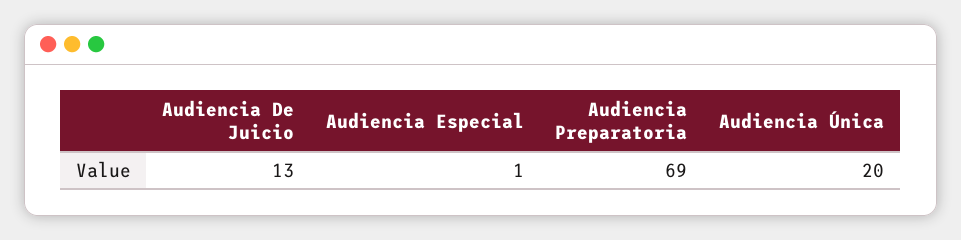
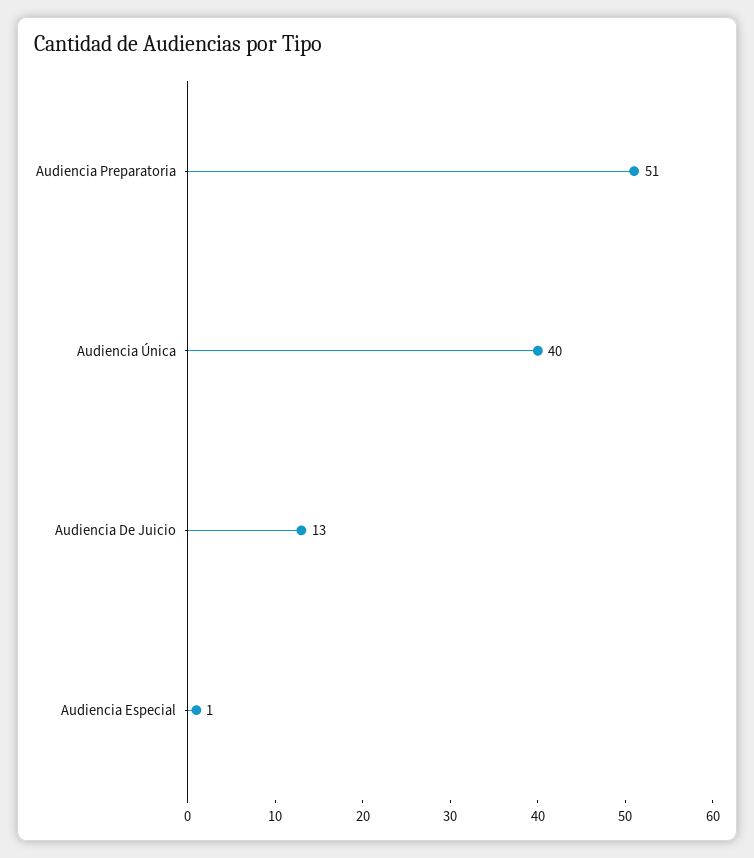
  {
    "Audiencia De Juicio": 13,
    "Audiencia Especial": 1,
-   "Audiencia Preparatoria": 69,
+   "Audiencia Preparatoria": 51,
-   "Audiencia Única": 20
+   "Audiencia Única": 40
  }

